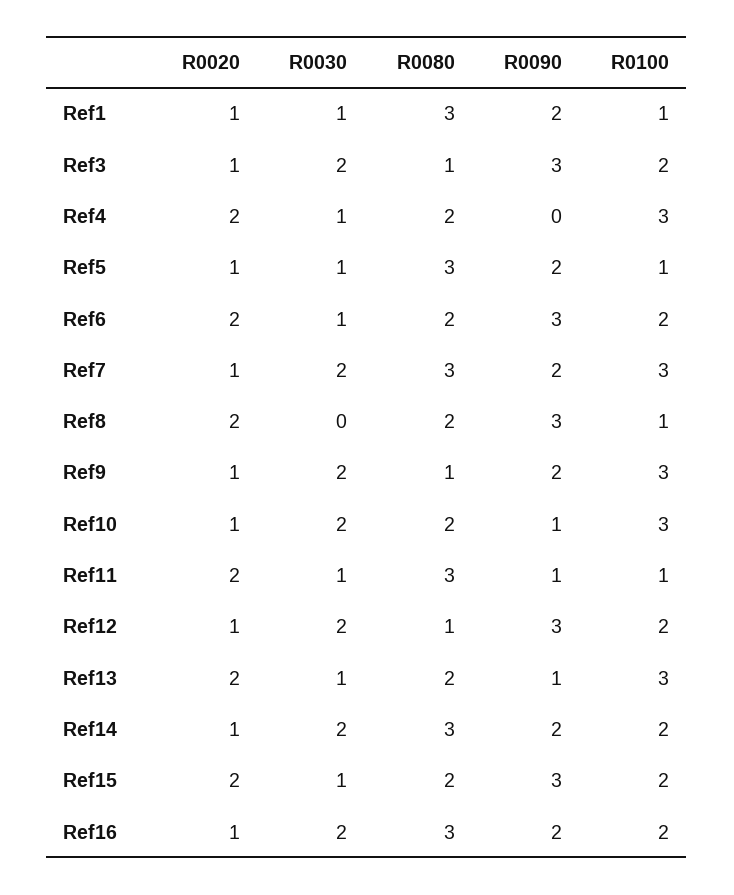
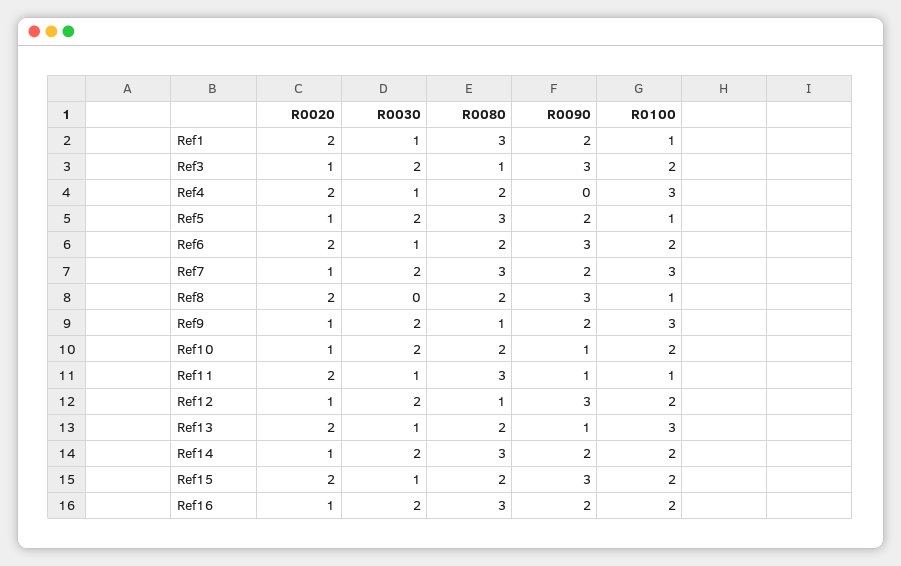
  {
    "R0020": {
-     "Ref1": 1,
+     "Ref1": 2,
      "Ref3": 1,
      "Ref4": 2,
      "Ref5": 1,
      "Ref6": 2,
      "Ref7": 1,
      "Ref8": 2,
      "Ref9": 1,
      "Ref10": 1,
      "Ref11": 2,
      "Ref12": 1,
      "Ref13": 2,
      "Ref14": 1,
      "Ref15": 2,
      "Ref16": 1
    },
    "R0030": {
      "Ref1": 1,
      "Ref3": 2,
      "Ref4": 1,
-     "Ref5": 1,
+     "Ref5": 2,
      "Ref6": 1,
      "Ref7": 2,
      "Ref8": 0,
      "Ref9": 2,
      "Ref10": 2,
      "Ref11": 1,
      "Ref12": 2,
      "Ref13": 1,
      "Ref14": 2,
      "Ref15": 1,
      "Ref16": 2
    },
    "R0080": {
      "Ref1": 3,
      "Ref3": 1,
      "Ref4": 2,
      "Ref5": 3,
      "Ref6": 2,
      "Ref7": 3,
      "Ref8": 2,
      "Ref9": 1,
      "Ref10": 2,
      "Ref11": 3,
      "Ref12": 1,
      "Ref13": 2,
      "Ref14": 3,
      "Ref15": 2,
      "Ref16": 3
    },
    "R0090": {
      "Ref1": 2,
      "Ref3": 3,
      "Ref4": 0,
      "Ref5": 2,
      "Ref6": 3,
      "Ref7": 2,
      "Ref8": 3,
      "Ref9": 2,
      "Ref10": 1,
      "Ref11": 1,
      "Ref12": 3,
      "Ref13": 1,
      "Ref14": 2,
      "Ref15": 3,
      "Ref16": 2
    },
    "R0100": {
      "Ref1": 1,
      "Ref3": 2,
      "Ref4": 3,
      "Ref5": 1,
      "Ref6": 2,
      "Ref7": 3,
      "Ref8": 1,
      "Ref9": 3,
-     "Ref10": 3,
+     "Ref10": 2,
      "Ref11": 1,
      "Ref12": 2,
      "Ref13": 3,
      "Ref14": 2,
      "Ref15": 2,
      "Ref16": 2
    }
  }

